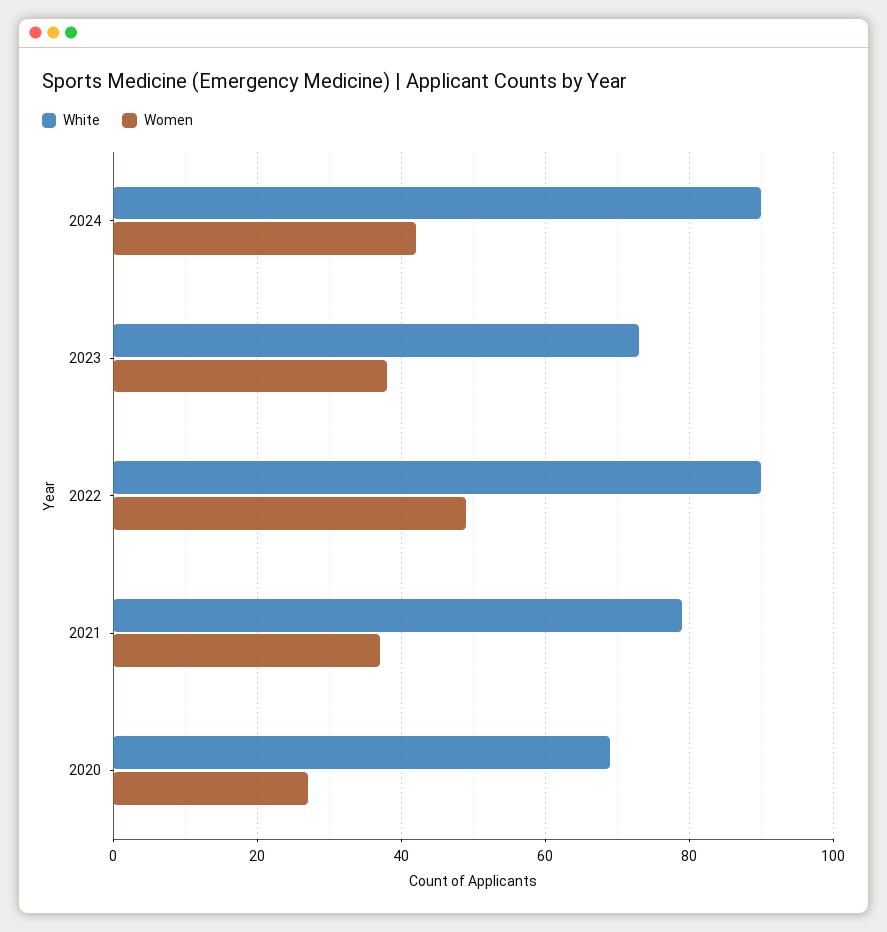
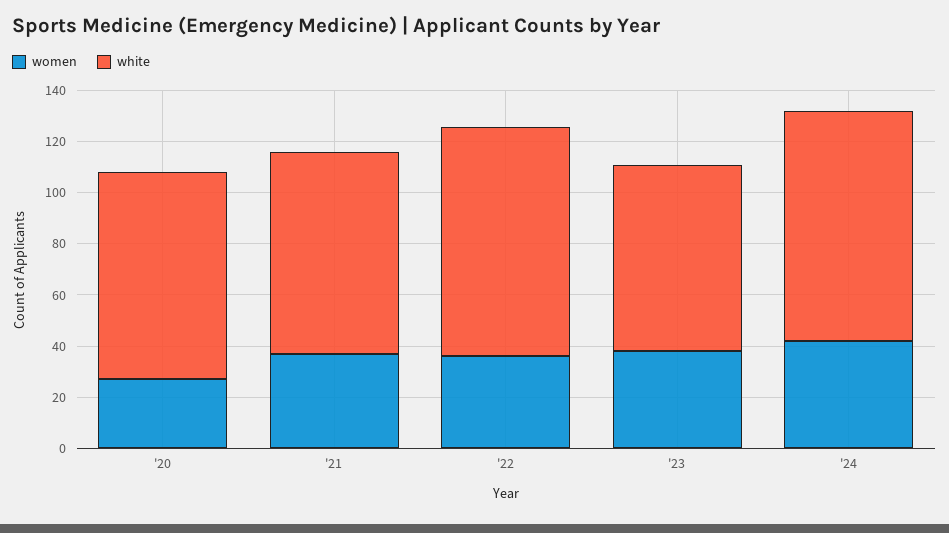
  {
    "White": {
      "2024": 90,
      "2023": 75,
      "2022": 90,
      "2021": 80,
-     "2020": 70
+     "2020": 80
    },
    "Women": {
      "2024": 40,
      "2023": 40,
-     "2022": 50,
+     "2022": 35,
      "2021": 35,
      "2020": 25
    }
  }

